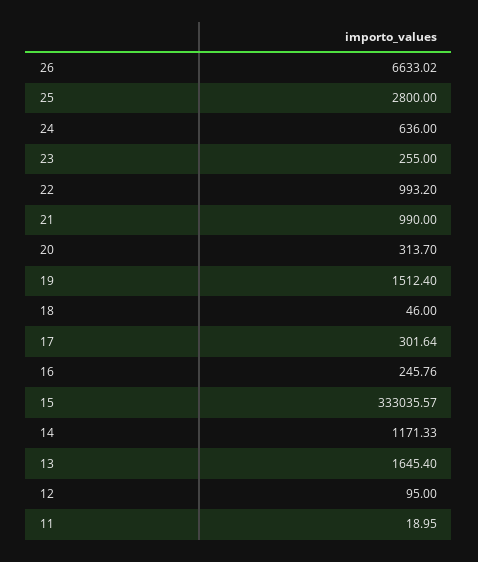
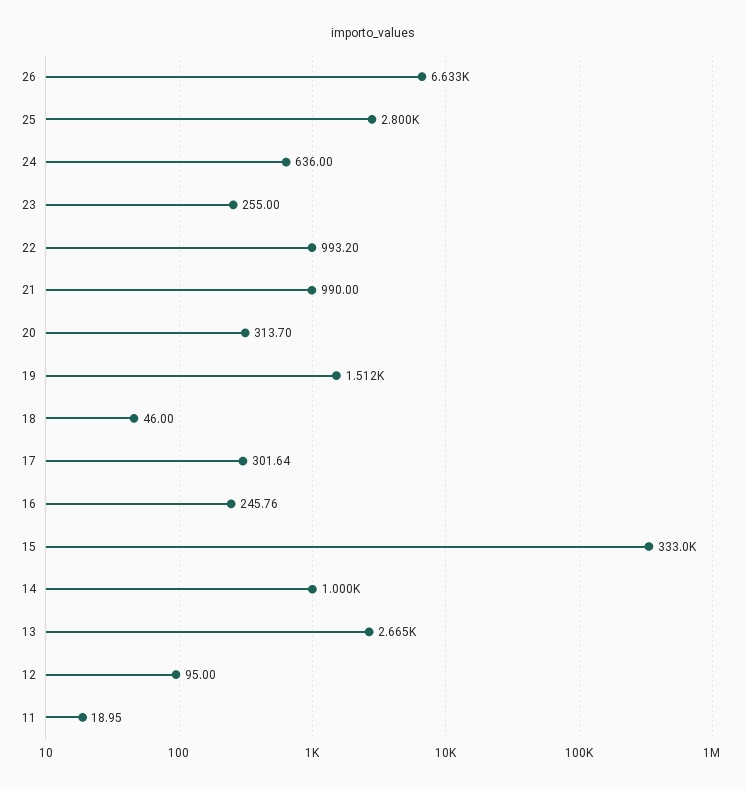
  {
    "26": 6633.02,
    "25": 2800,
    "24": 636,
    "23": 255,
    "22": 993.2,
    "21": 990,
    "20": 313.7,
    "19": 1512.4,
    "18": 46,
    "17": 301.64,
    "16": 245.76,
    "15": 333035.57,
-   "14": 1171.33,
+   "14": 1000,
-   "13": 1645.4,
+   "13": 2665,
    "12": 95,
    "11": 18.95
  }

